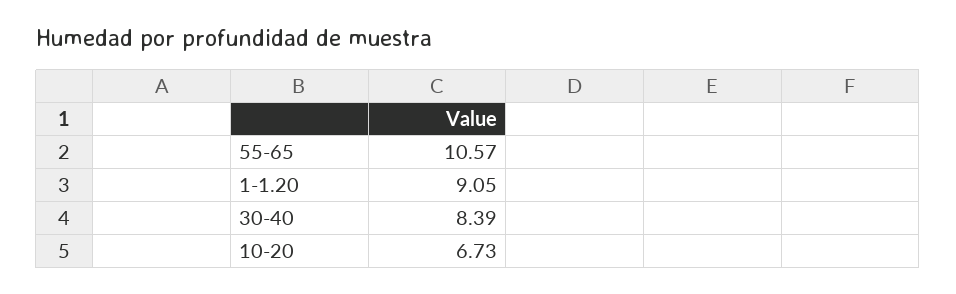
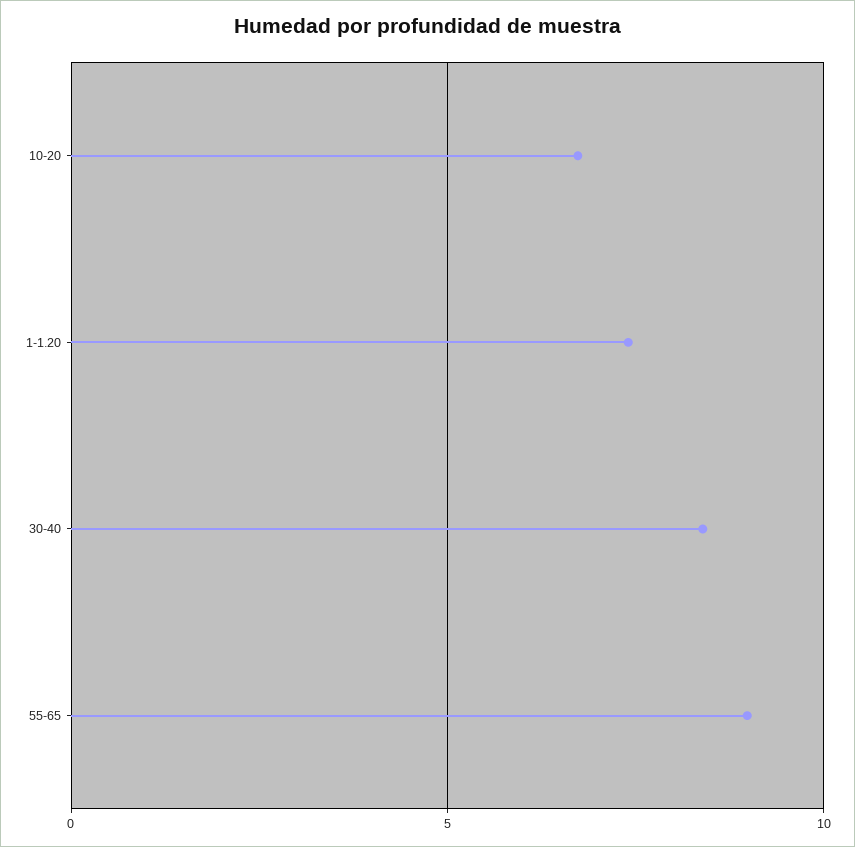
  {
-   "55-65": 10.57,
+   "55-65": 9,
-   "1-1.20": 9.05,
+   "1-1.20": 7.5,
    "30-40": 8.39,
    "10-20": 6.73
  }

